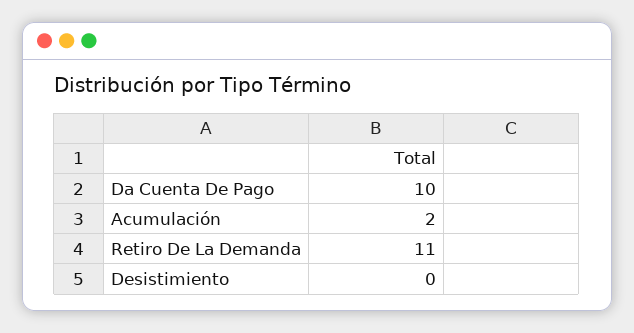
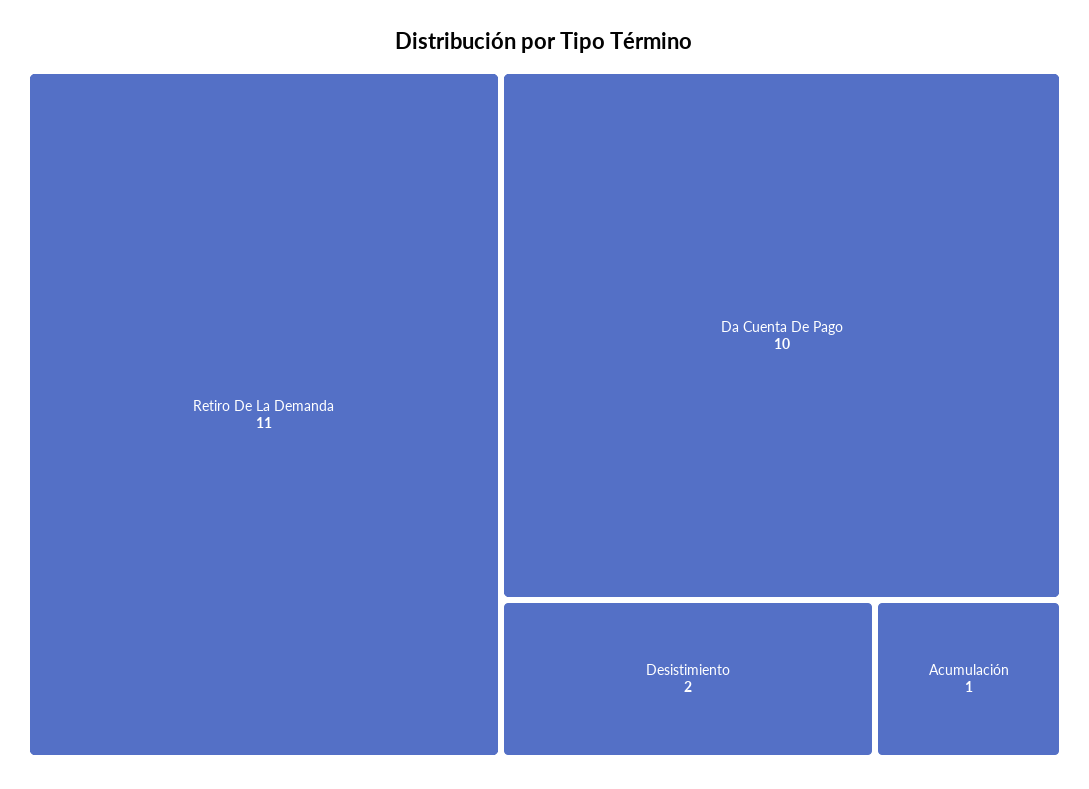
  {
    "Da Cuenta De Pago": 10,
-   "Acumulación": 2,
+   "Acumulación": 1,
    "Retiro De La Demanda": 11,
-   "Desistimiento": 0
+   "Desistimiento": 2
  }

